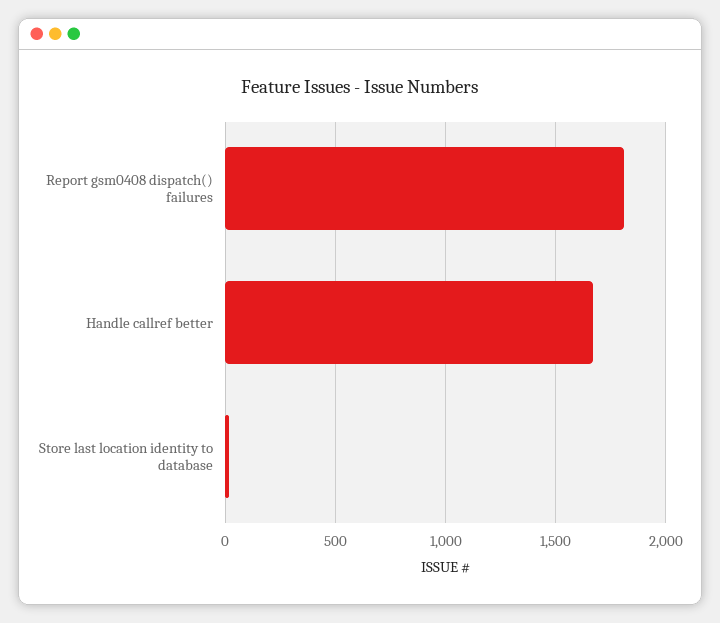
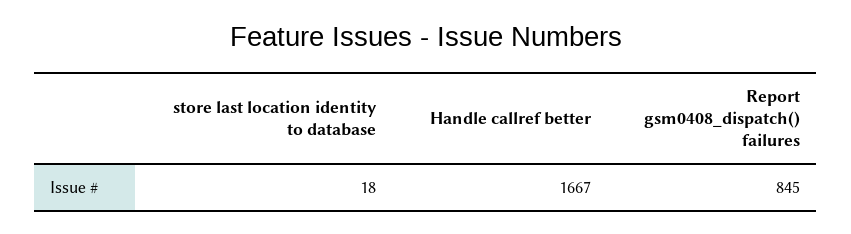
  {
-   "Report gsm0408 dispatch() failures": 1800,
+   "Report gsm0408 dispatch() failures": 845,
    "Handle callref better": 1667,
    "Store last location identity to database": 18
  }

